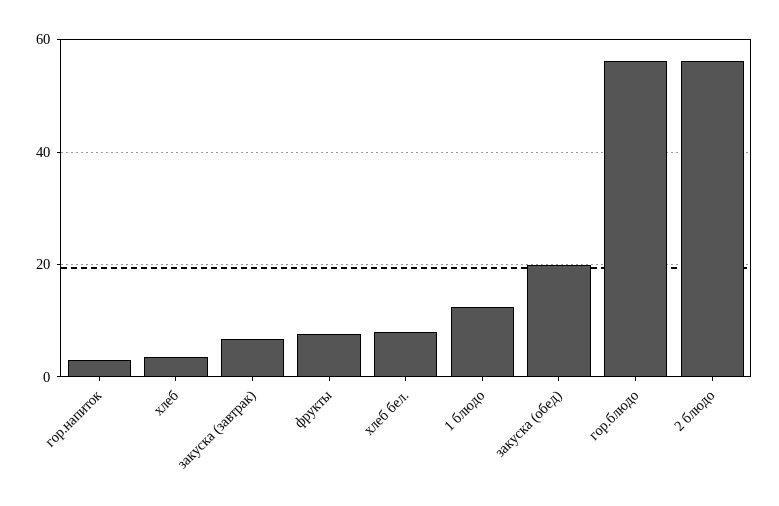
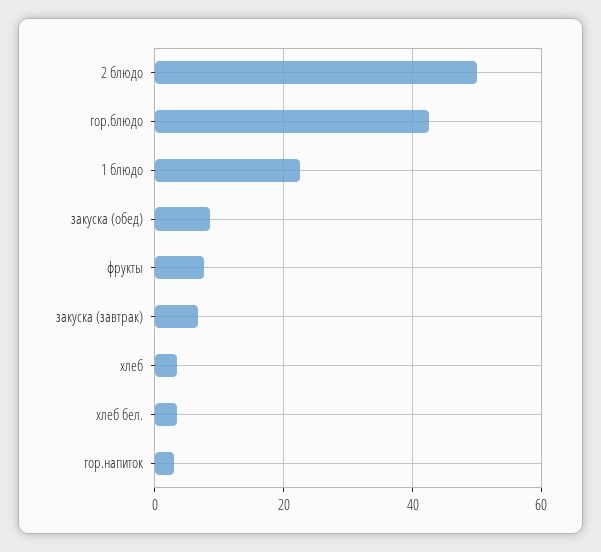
  {
    "гор.напиток": 4,
    "хлеб": 4,
    "закуска (завтрак)": 6,
    "фрукты": 8,
-   "хлеб бел.": 8,
+   "хлеб бел.": 4,
-   "1 блюдо": 12,
+   "1 блюдо": 22,
-   "закуска (обед)": 20,
+   "закуска (обед)": 8,
-   "гор.блюдо": 56,
+   "гор.блюдо": 42,
-   "2 блюдо": 56
+   "2 блюдо": 50
  }

